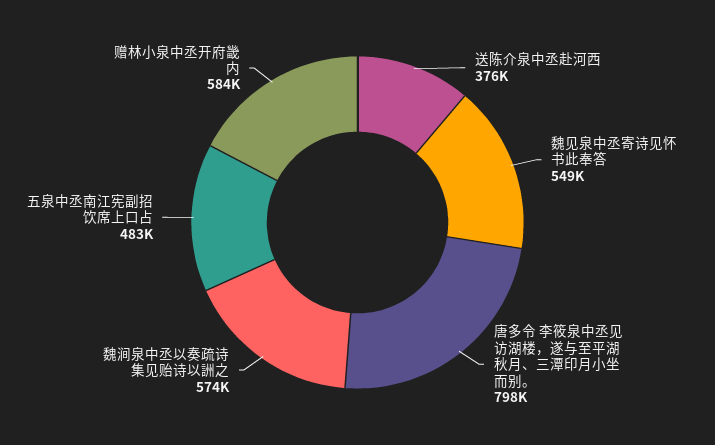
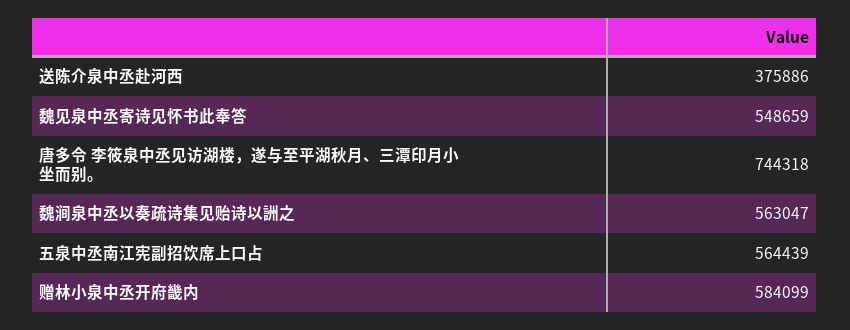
  {
    "送陈介泉中丞赴河西": 375886,
    "魏见泉中丞寄诗见怀书此奉答": 548659,
-   "唐多令 李筱泉中丞见访湖楼，遂与至平湖秋月、三潭印月小坐而别。": 798000,
+   "唐多令 李筱泉中丞见访湖楼，遂与至平湖秋月、三潭印月小坐而别。": 744318,
-   "魏涧泉中丞以奏疏诗集见贻诗以詶之": 574000,
+   "魏涧泉中丞以奏疏诗集见贻诗以詶之": 563047,
-   "五泉中丞南江宪副招饮席上口占": 483000,
+   "五泉中丞南江宪副招饮席上口占": 564439,
    "赠林小泉中丞开府畿内": 584099
  }

